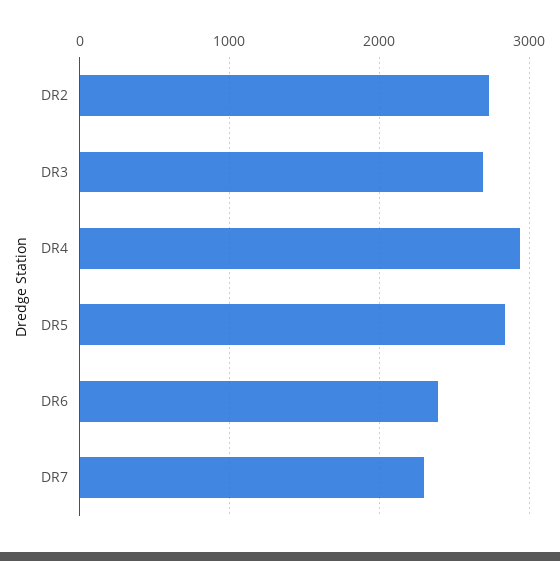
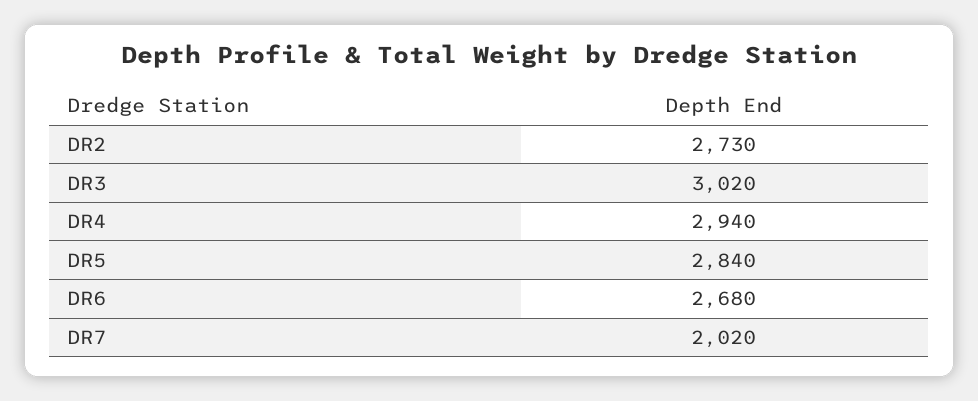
  {
    "DR2": 2730,
-   "DR3": 2700,
+   "DR3": 3020,
    "DR4": 2940,
    "DR5": 2840,
-   "DR6": 2400,
+   "DR6": 2680,
-   "DR7": 2300
+   "DR7": 2020
  }

